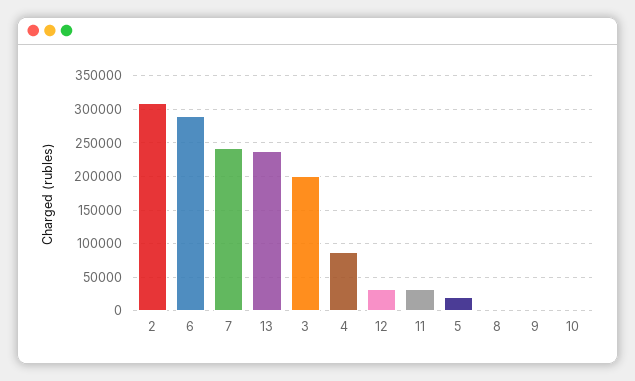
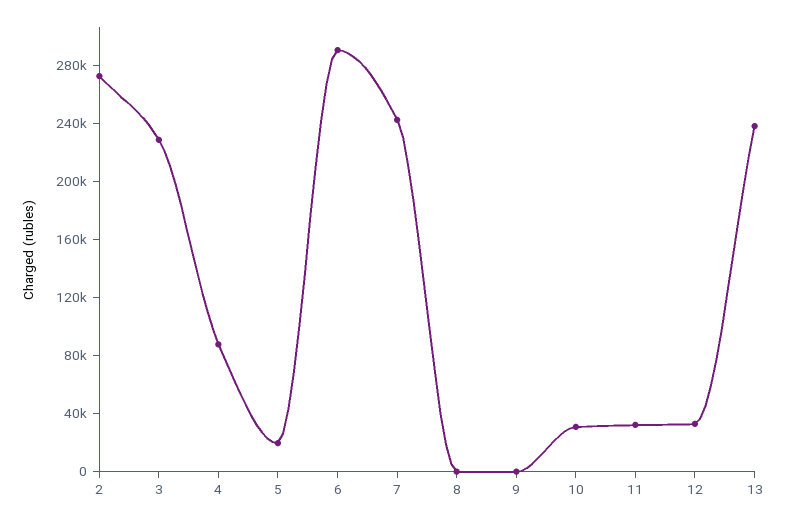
  {
-   "2": 310000,
+   "2": 270000,
    "6": 290000,
    "7": 240000,
    "13": 240000,
-   "3": 200000,
+   "3": 230000,
    "4": 90000,
    "12": 30000,
    "11": 30000,
    "5": 20000,
    "8": 0,
    "9": 0,
-   "10": 0
+   "10": 30000
  }

